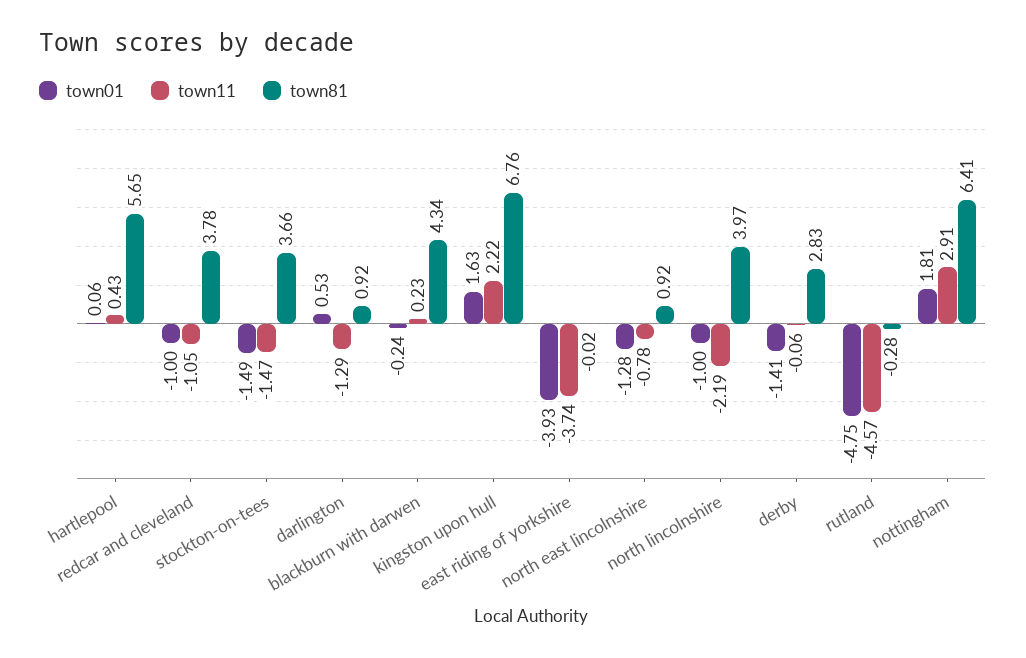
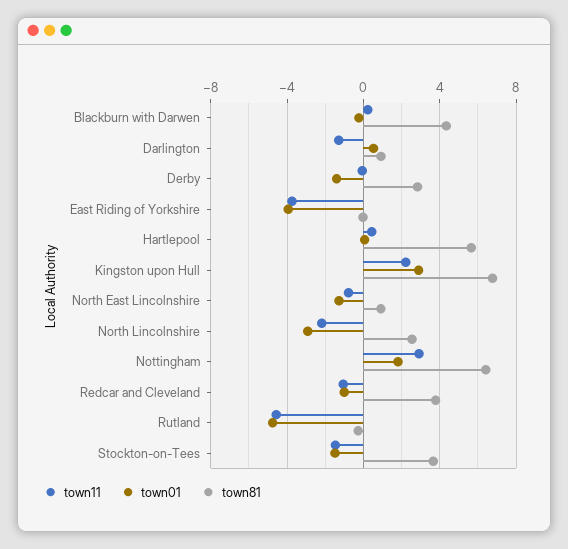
  {
    "town01": {
      "hartlepool": 0.06,
      "redcar and cleveland": -1,
      "stockton-on-tees": -1.49,
      "darlington": 0.53,
      "blackburn with darwen": -0.24,
-     "kingston upon hull": 1.63,
+     "kingston upon hull": 3,
      "east riding of yorkshire": -3.93,
      "north east lincolnshire": -1.28,
-     "north lincolnshire": -1,
+     "north lincolnshire": -3,
      "derby": -1.41,
      "rutland": -4.75,
      "nottingham": 1.81
    },
    "town11": {
      "hartlepool": 0.43,
      "redcar and cleveland": -1.05,
      "stockton-on-tees": -1.47,
      "darlington": -1.29,
      "blackburn with darwen": 0.23,
      "kingston upon hull": 2.22,
      "east riding of yorkshire": -3.74,
      "north east lincolnshire": -0.78,
      "north lincolnshire": -2.19,
      "derby": -0.06,
      "rutland": -4.57,
      "nottingham": 2.91
    },
    "town81": {
      "hartlepool": 5.65,
      "redcar and cleveland": 3.78,
      "stockton-on-tees": 3.66,
      "darlington": 0.92,
      "blackburn with darwen": 4.34,
      "kingston upon hull": 6.76,
      "east riding of yorkshire": -0.02,
      "north east lincolnshire": 0.92,
-     "north lincolnshire": 3.97,
+     "north lincolnshire": 2.5,
      "derby": 2.83,
      "rutland": -0.28,
      "nottingham": 6.41
    }
  }

